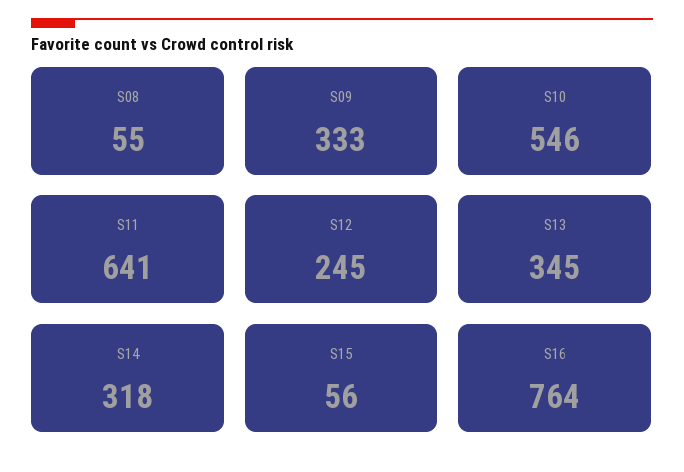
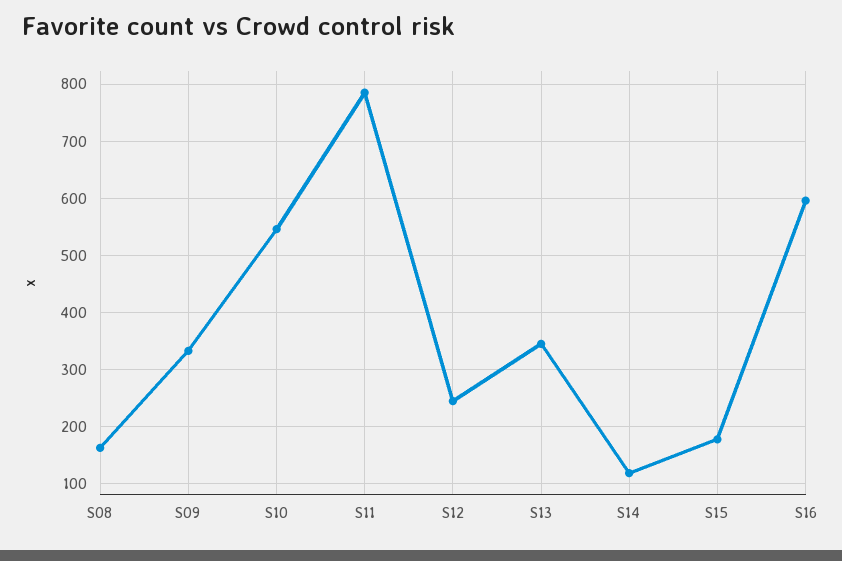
  {
-   "S08": 55,
+   "S08": 160,
    "S09": 333,
    "S10": 546,
-   "S11": 641,
+   "S11": 780,
    "S12": 245,
    "S13": 345,
-   "S14": 318,
+   "S14": 120,
-   "S15": 56,
+   "S15": 180,
-   "S16": 764
+   "S16": 600
  }

